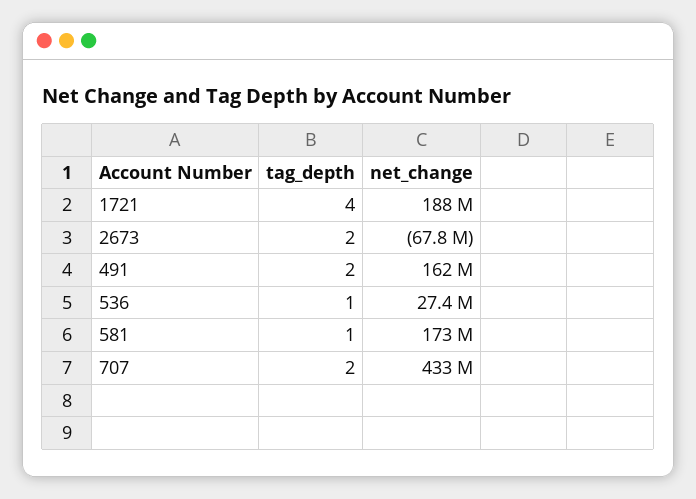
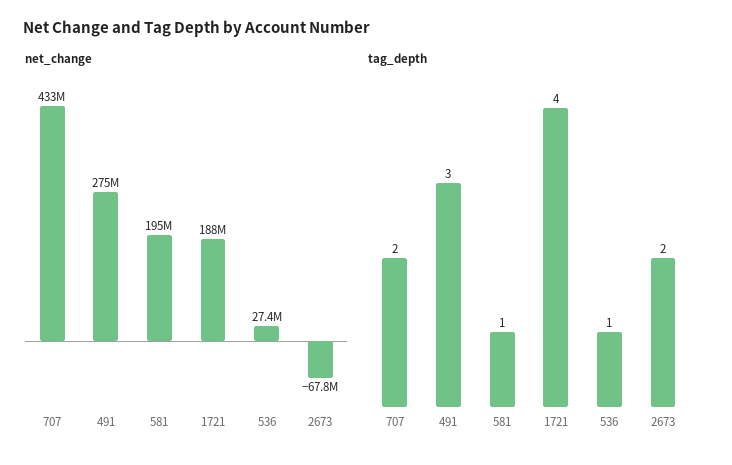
  {
    "tag_depth": {
      "1721": 4,
      "2673": 2,
-     "491": 2,
+     "491": 3,
      "536": 1,
      "581": 1,
      "707": 2
    },
    "net_change": {
      "1721": 188000000,
      "2673": -67800000,
-     "491": 162000000,
+     "491": 275000000,
      "536": 27400000,
-     "581": 173000000,
+     "581": 195000000,
      "707": 433000000
    }
  }

